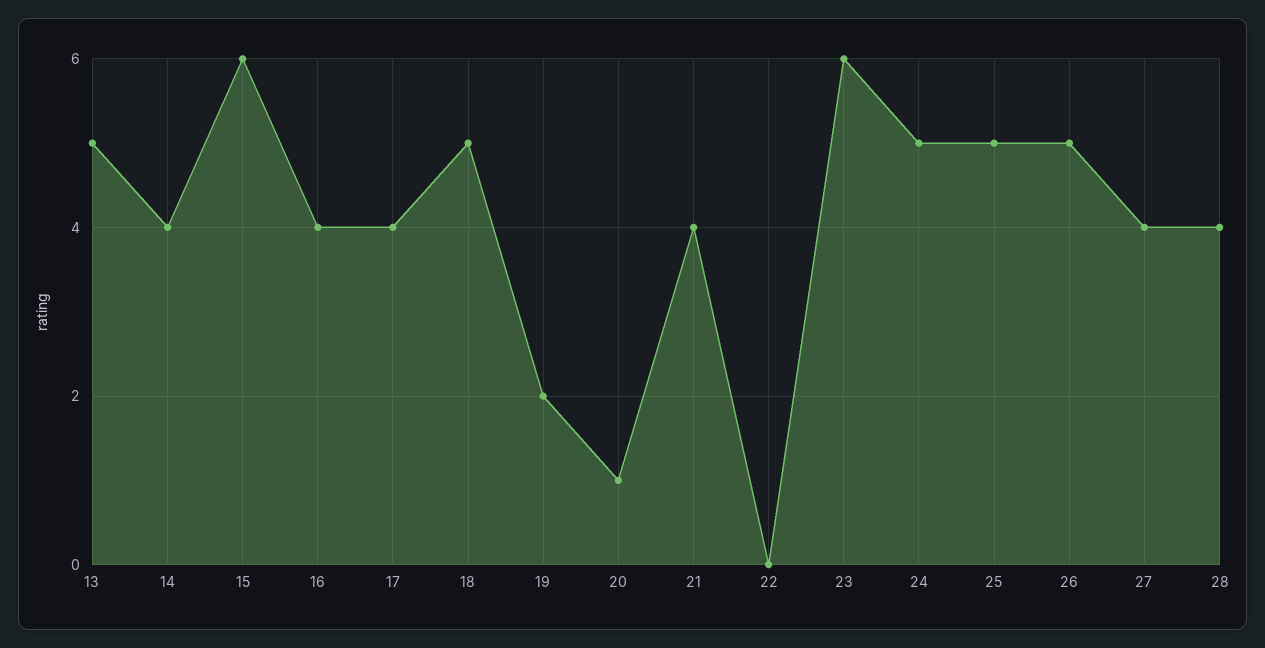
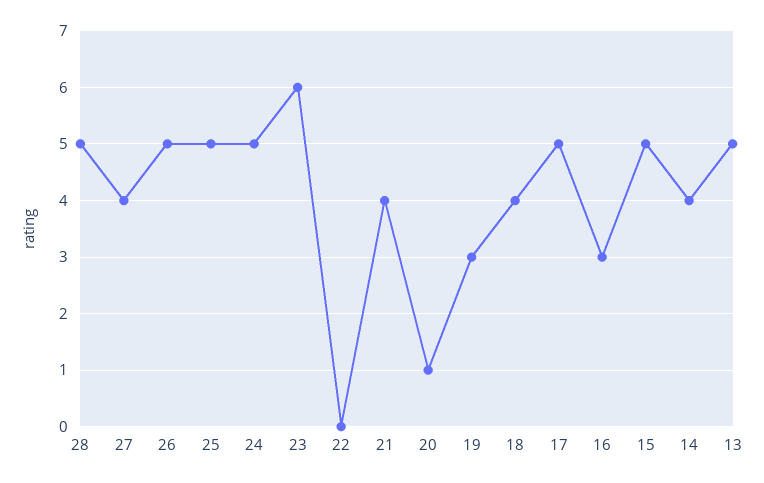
  {
    "13": 5,
    "14": 4,
-   "15": 6,
+   "15": 5,
-   "16": 4,
+   "16": 3,
-   "17": 4,
+   "17": 5,
-   "18": 5,
+   "18": 4,
-   "19": 2,
+   "19": 3,
    "20": 1,
    "21": 4,
    "22": 0,
    "23": 6,
    "24": 5,
    "25": 5,
    "26": 5,
    "27": 4,
-   "28": 4
+   "28": 5
  }

